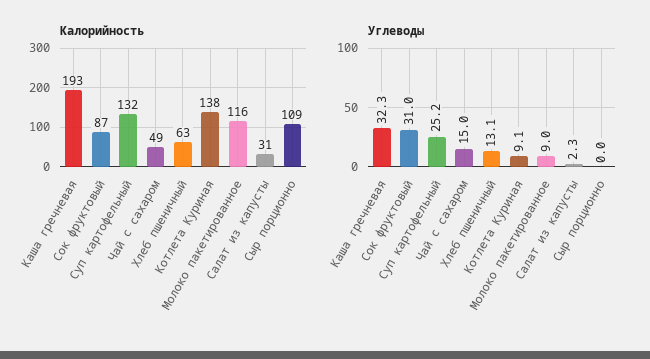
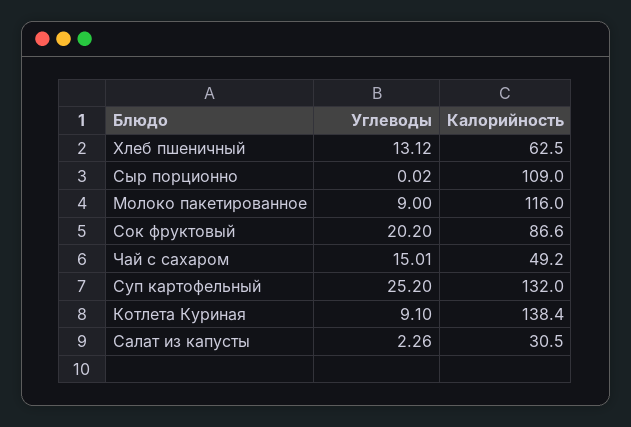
  {
    "Калорийность": {
-     "Каша гречневая": 193,
      "Сок фруктовый": 86.6,
      "Суп картофельный": 132,
      "Чай с сахаром": 49.2,
      "Хлеб пшеничный": 62.5,
      "Котлета Куриная": 138.4,
      "Молоко пакетированное": 116,
      "Салат из капусты": 30.5,
      "Сыр порционно": 109
    },
    "Углеводы": {
-     "Каша гречневая": 32.3,
-     "Сок фруктовый": 31,
+     "Сок фруктовый": 20.2,
      "Суп картофельный": 25.2,
      "Чай с сахаром": 15.01,
      "Хлеб пшеничный": 13.12,
      "Котлета Куриная": 9.1,
      "Молоко пакетированное": 9,
      "Салат из капусты": 2.26,
      "Сыр порционно": 0.02
    }
  }

